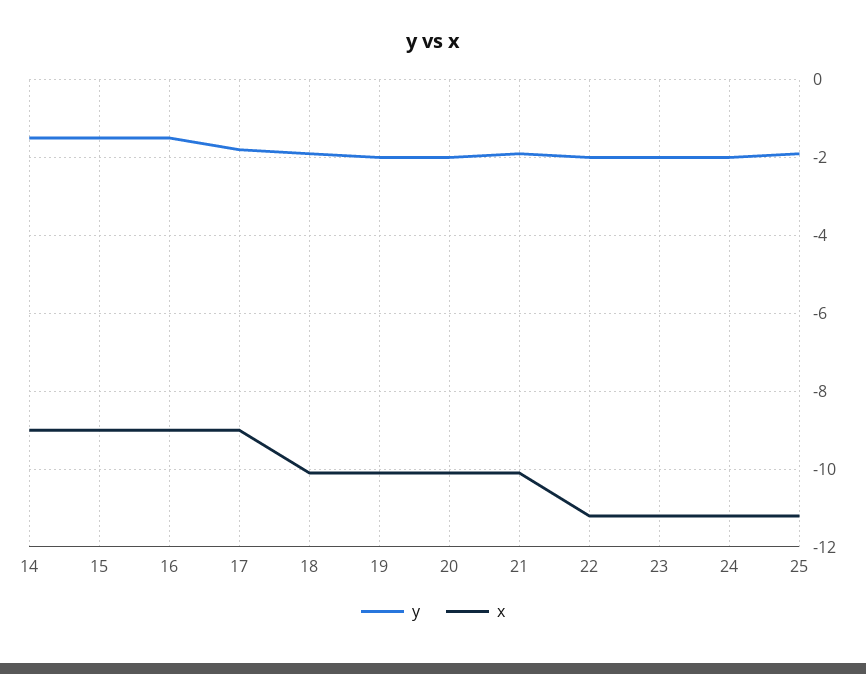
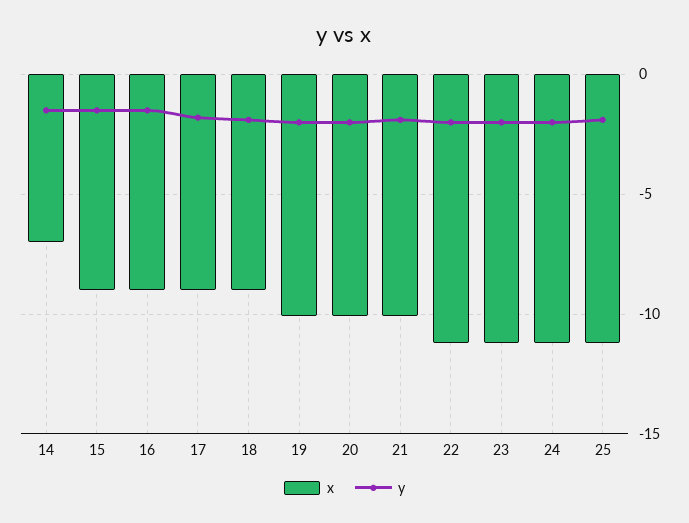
  {
    "y": {
      "14": -1.5,
      "15": -1.5,
      "16": -1.5,
      "17": -2,
      "18": -2,
      "19": -2,
      "20": -2,
      "21": -2,
      "22": -2,
      "23": -2,
      "24": -2,
      "25": -2
    },
    "x": {
-     "14": -9,
+     "14": -7,
      "15": -9,
      "16": -9,
      "17": -9,
-     "18": -10,
+     "18": -9,
      "19": -10,
      "20": -10,
      "21": -10,
      "22": -11,
      "23": -11,
      "24": -11,
      "25": -11
    }
  }

